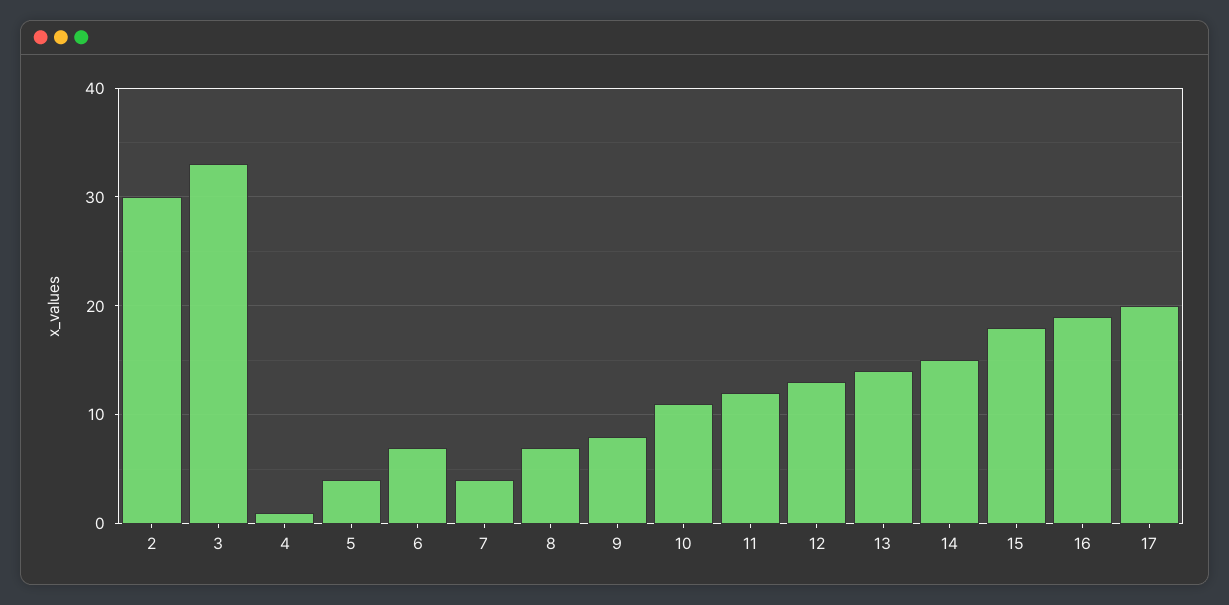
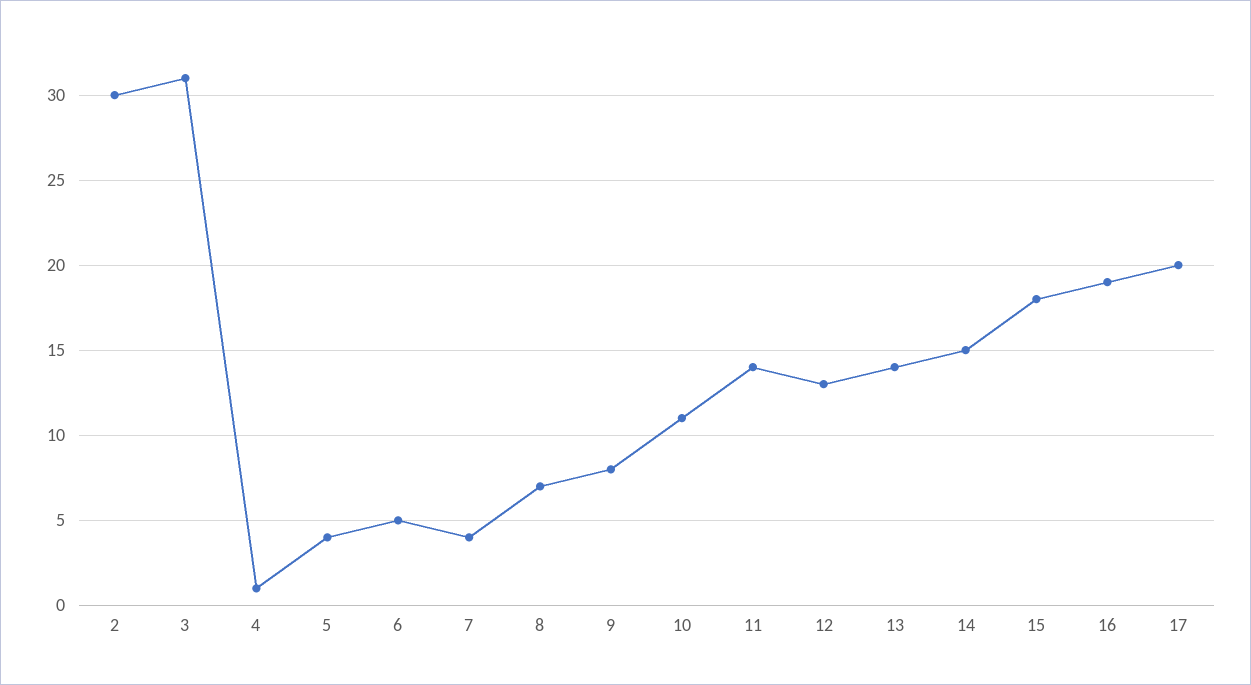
  {
    "2": 30,
-   "3": 33,
+   "3": 31,
    "4": 1,
    "5": 4,
-   "6": 7,
+   "6": 5,
    "7": 4,
    "8": 7,
    "9": 8,
    "10": 11,
-   "11": 12,
+   "11": 14,
    "12": 13,
    "13": 14,
    "14": 15,
    "15": 18,
    "16": 19,
    "17": 20
  }

